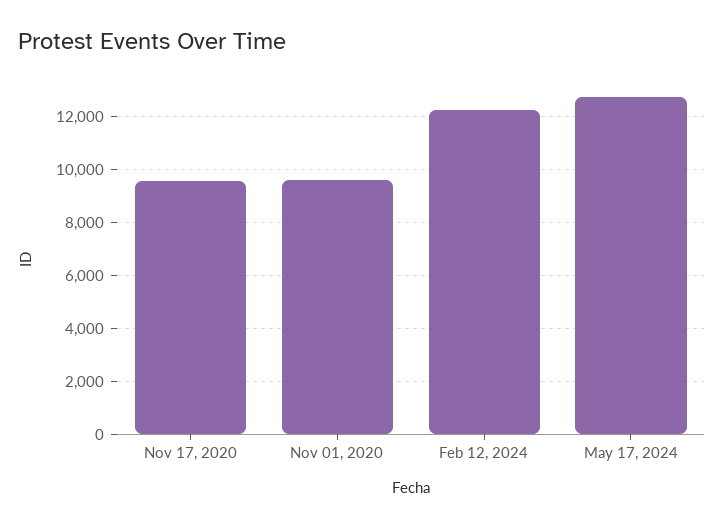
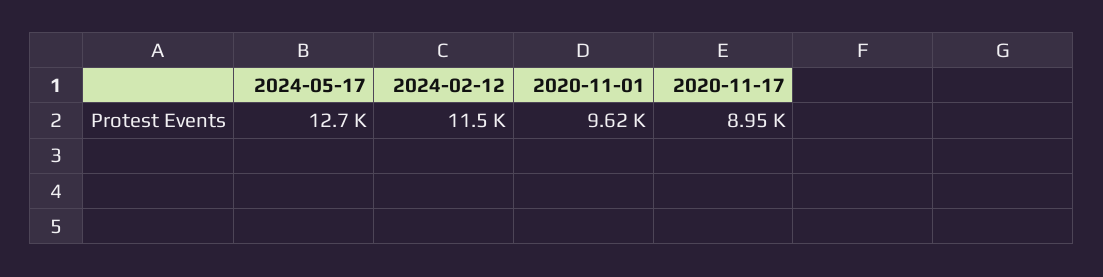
  {
-   "Nov 17, 2020": 9500,
+   "Nov 17, 2020": 8950,
    "Nov 01, 2020": 9620,
-   "Feb 12, 2024": 12250,
+   "Feb 12, 2024": 11500,
    "May 17, 2024": 12700
  }

